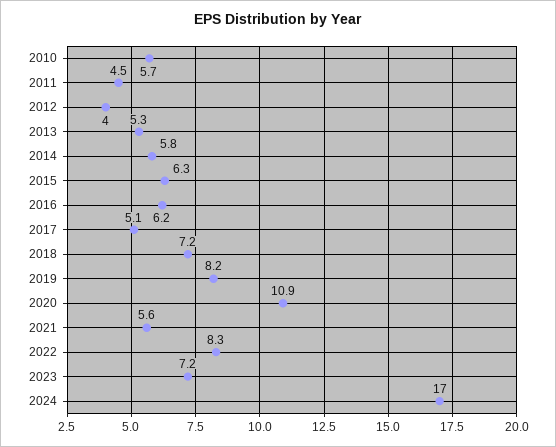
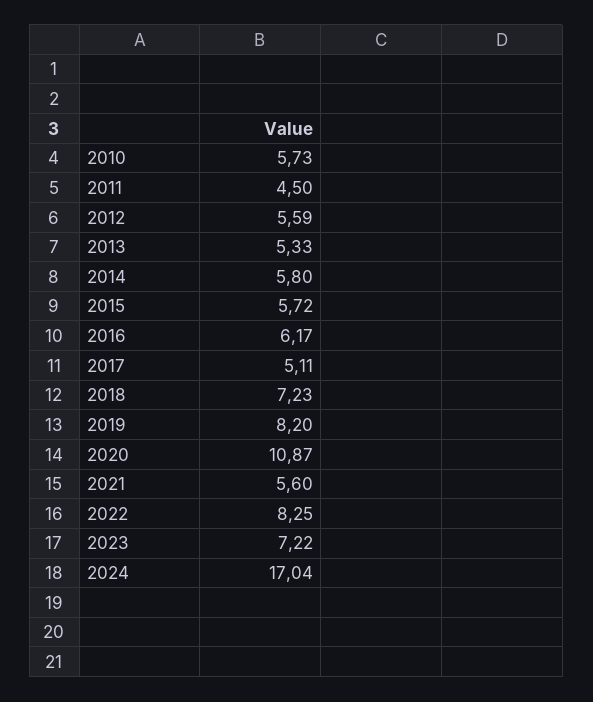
  {
    "2010": 5.73,
    "2011": 4.5,
-   "2012": 4,
+   "2012": 5.59,
    "2013": 5.33,
    "2014": 5.8,
-   "2015": 6.3,
+   "2015": 5.72,
    "2016": 6.17,
    "2017": 5.11,
    "2018": 7.23,
    "2019": 8.2,
    "2020": 10.87,
    "2021": 5.6,
    "2022": 8.25,
    "2023": 7.22,
    "2024": 17.04
  }

